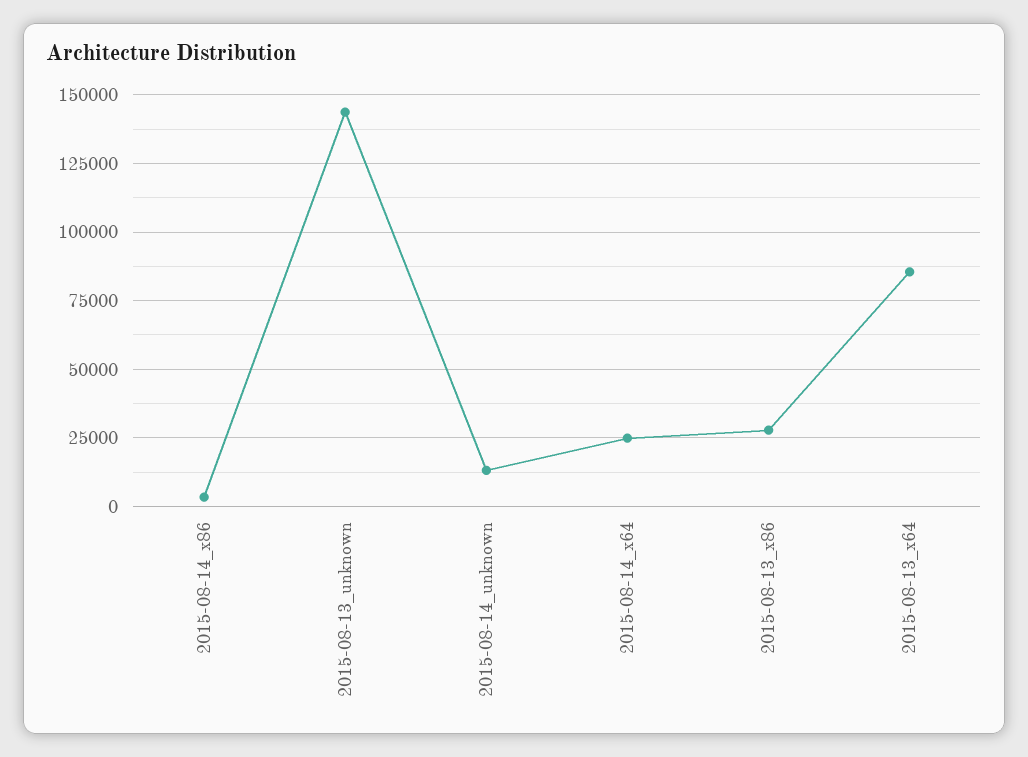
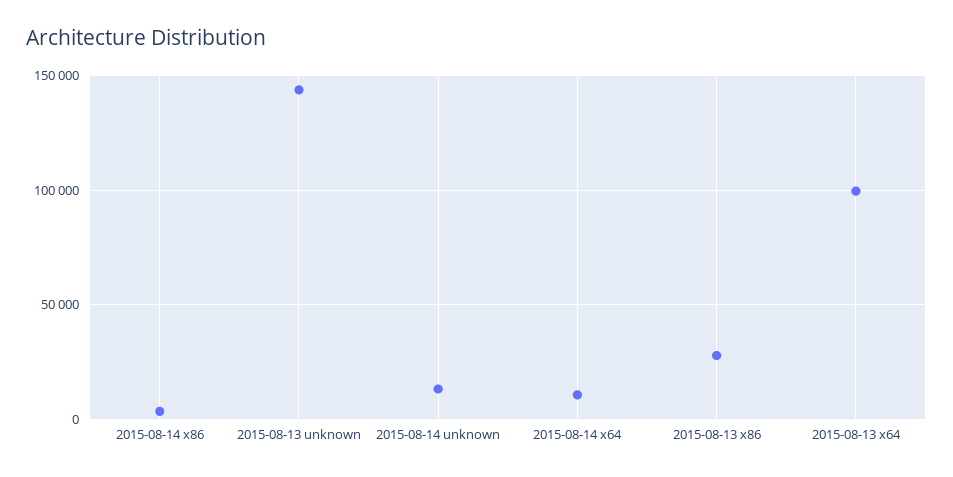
  {
    "2015-08-14_x86": 2500,
    "2015-08-13_unknown": 142500,
    "2015-08-14_unknown": 12500,
-   "2015-08-14_x64": 25000,
+   "2015-08-14_x64": 10000,
    "2015-08-13_x86": 27500,
-   "2015-08-13_x64": 85000
+   "2015-08-13_x64": 100000
  }

